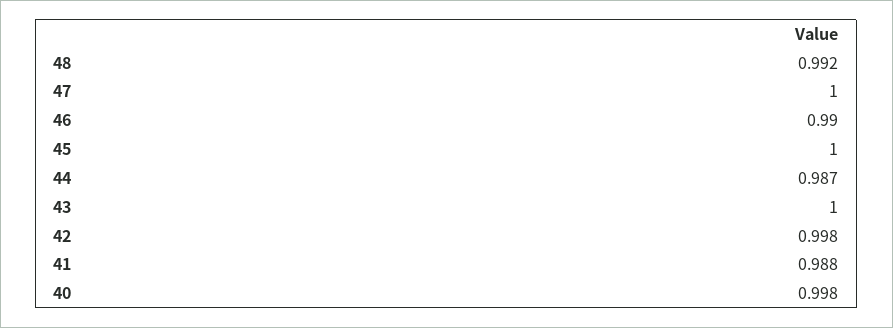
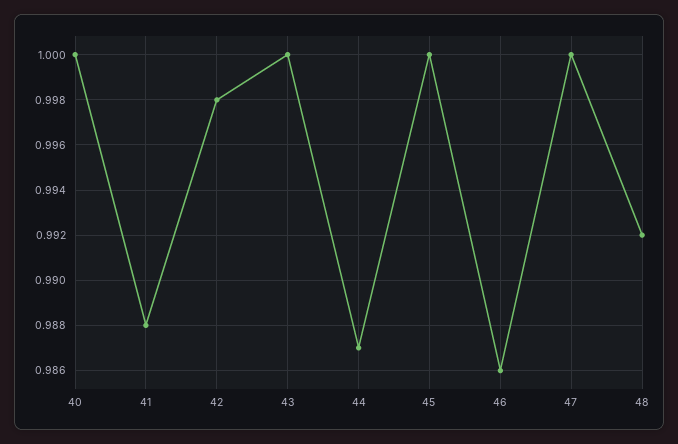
  {
    "48": 0.992,
    "47": 1,
-   "46": 0.99,
+   "46": 0.986,
    "45": 1,
    "44": 0.987,
    "43": 1,
    "42": 0.998,
    "41": 0.988,
-   "40": 0.998
+   "40": 1
  }

